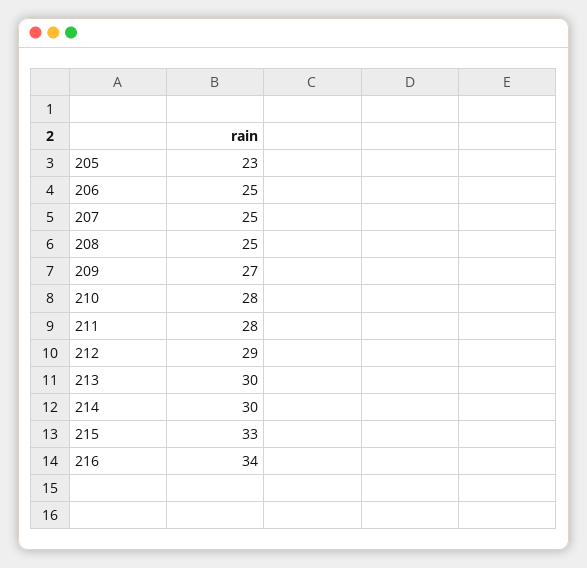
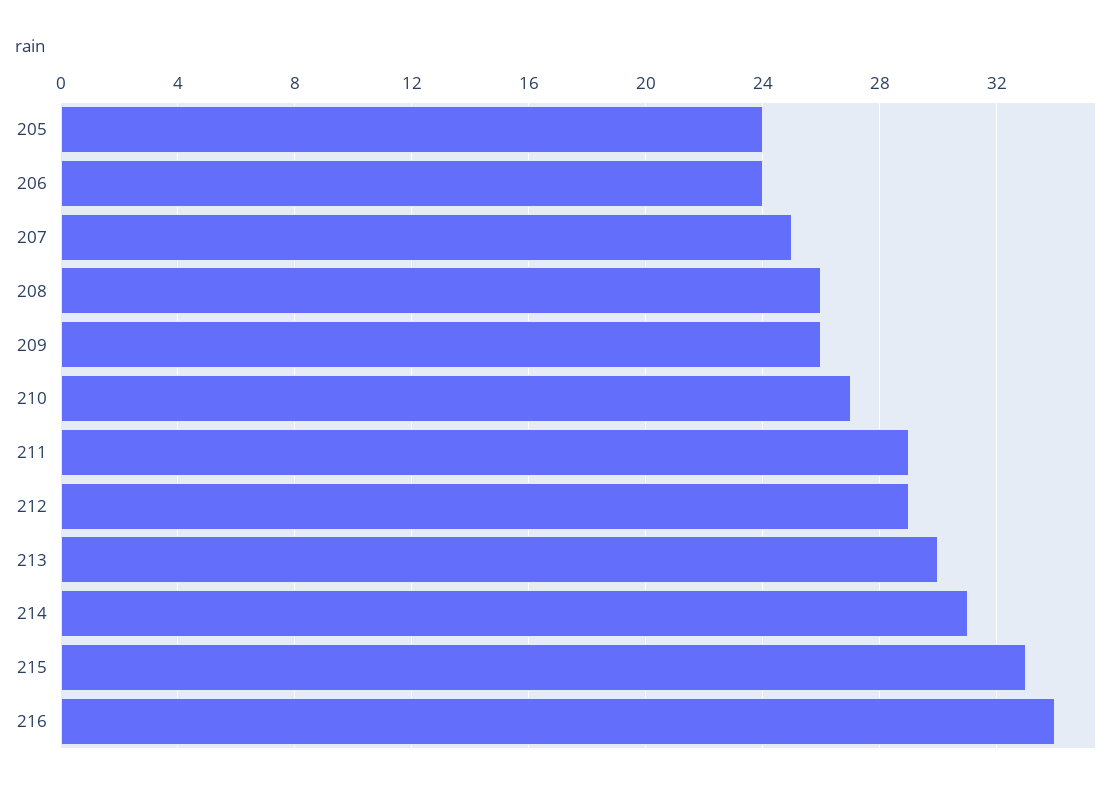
  {
-   "205": 23,
+   "205": 24,
-   "206": 25,
+   "206": 24,
    "207": 25,
-   "208": 25,
+   "208": 26,
-   "209": 27,
+   "209": 26,
-   "210": 28,
+   "210": 27,
-   "211": 28,
+   "211": 29,
    "212": 29,
    "213": 30,
-   "214": 30,
+   "214": 31,
    "215": 33,
    "216": 34
  }

